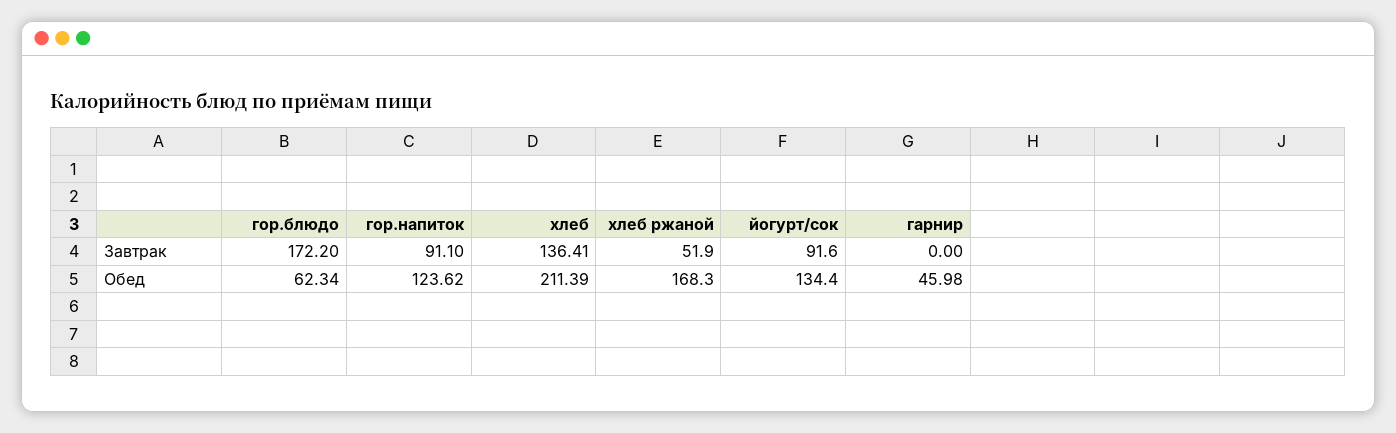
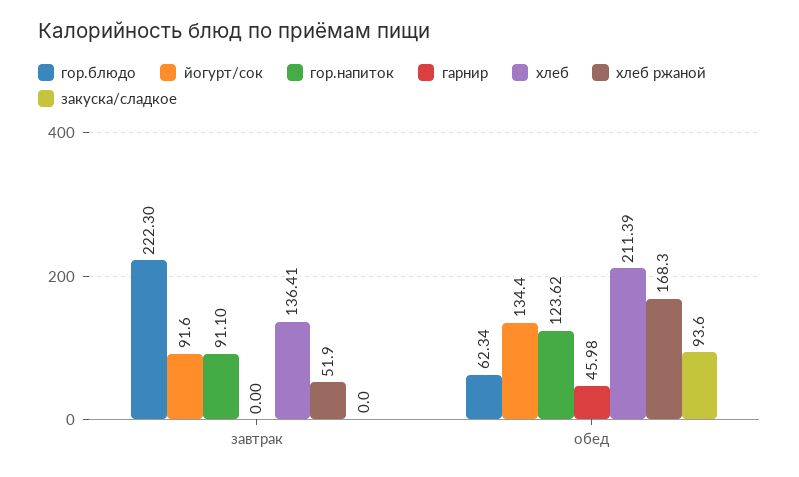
  {
    "гор.блюдо": {
-     "Завтрак": 172.2,
+     "Завтрак": 222.3,
      "Обед": 62.34
    },
    "гор.напиток": {
      "Завтрак": 91.1,
      "Обед": 123.62
    },
    "хлеб": {
      "Завтрак": 136.41,
      "Обед": 211.39
    },
    "хлеб ржаной": {
      "Завтрак": 51.9,
      "Обед": 168.3
    },
    "йогурт/сок": {
      "Завтрак": 91.6,
      "Обед": 134.4
    },
    "гарнир": {
      "Завтрак": 0,
      "Обед": 45.98
-   }
+   },
+   "закуска/сладкое": {
+     "Завтрак": 0,
+     "Обед": 93.6
+   }
  }

